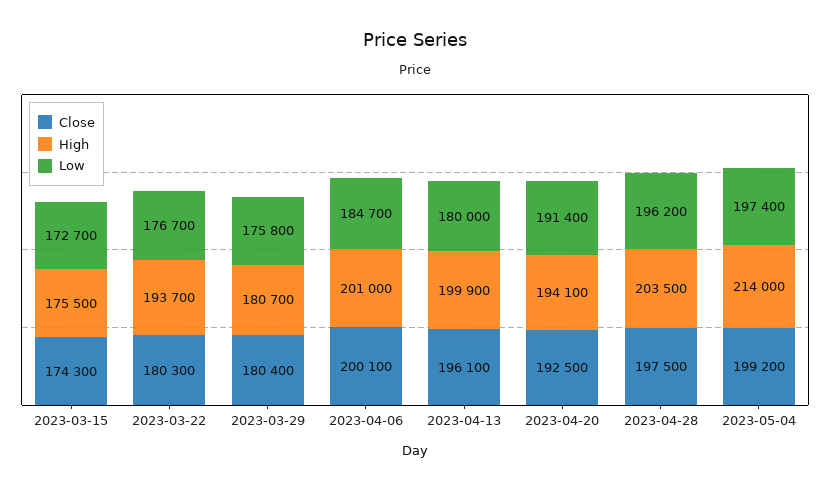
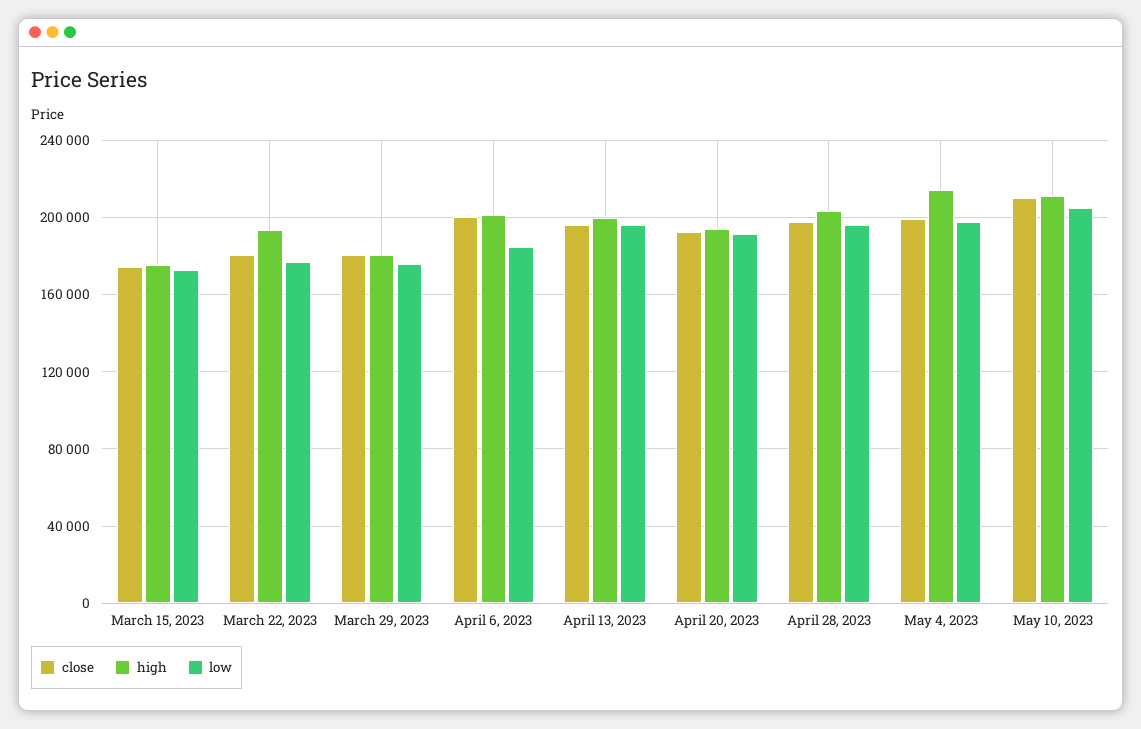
  {
    "Close": {
      "2023-03-15": 174300,
      "2023-03-22": 180300,
      "2023-03-29": 180400,
      "2023-04-06": 200100,
      "2023-04-13": 196100,
      "2023-04-20": 192500,
      "2023-04-28": 197500,
-     "2023-05-04": 199200
+     "2023-05-04": 199200,
+     "May 10, 2023": 210000
    },
    "High": {
      "2023-03-15": 175500,
      "2023-03-22": 193700,
      "2023-03-29": 180700,
      "2023-04-06": 201000,
      "2023-04-13": 199900,
      "2023-04-20": 194100,
      "2023-04-28": 203500,
-     "2023-05-04": 214000
+     "2023-05-04": 214000,
+     "May 10, 2023": 210000
    },
    "Low": {
      "2023-03-15": 172700,
      "2023-03-22": 176700,
      "2023-03-29": 175800,
      "2023-04-06": 184700,
-     "2023-04-13": 180000,
+     "2023-04-13": 195000,
      "2023-04-20": 191400,
      "2023-04-28": 196200,
-     "2023-05-04": 197400
+     "2023-05-04": 197400,
+     "May 10, 2023": 205000
    }
  }

